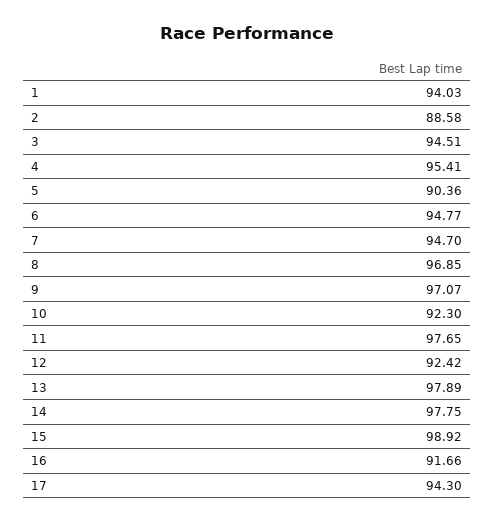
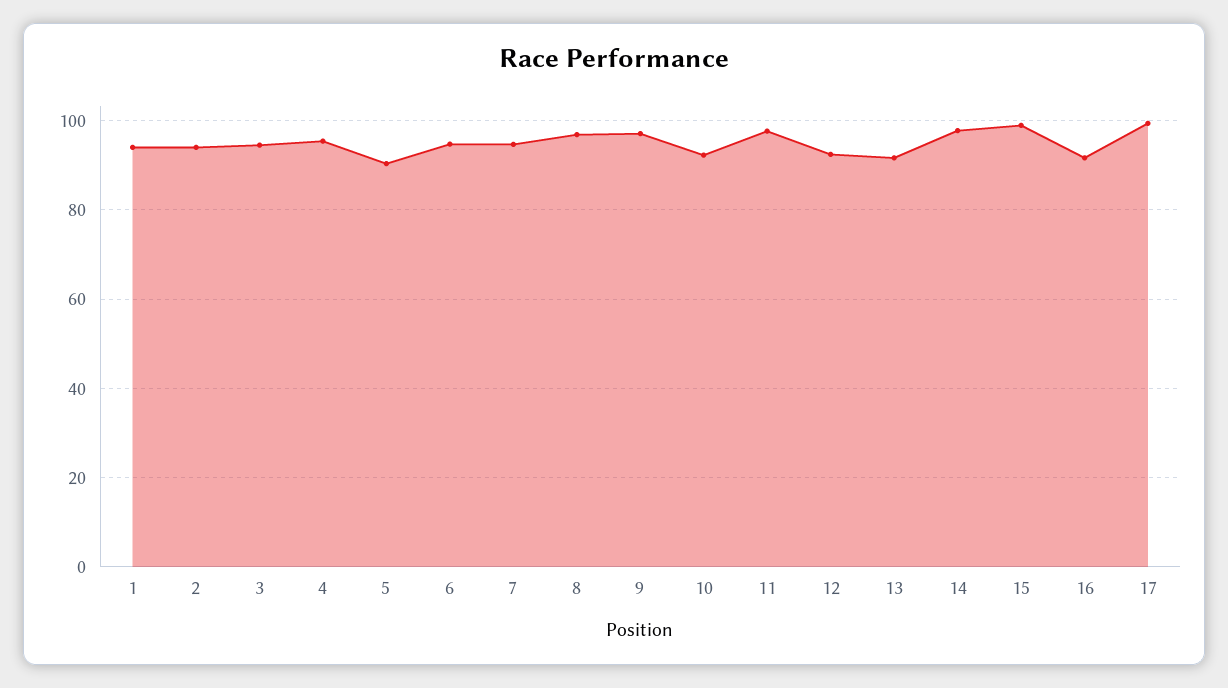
  {
    "1": 94.03,
-   "2": 88.58,
+   "2": 94,
    "3": 94.51,
    "4": 95.41,
    "5": 90.36,
    "6": 94.77,
    "7": 94.7,
    "8": 96.85,
    "9": 97.07,
    "10": 92.3,
    "11": 97.65,
    "12": 92.42,
-   "13": 97.89,
+   "13": 92,
    "14": 97.75,
    "15": 98.92,
    "16": 91.66,
-   "17": 94.3
+   "17": 100
  }

